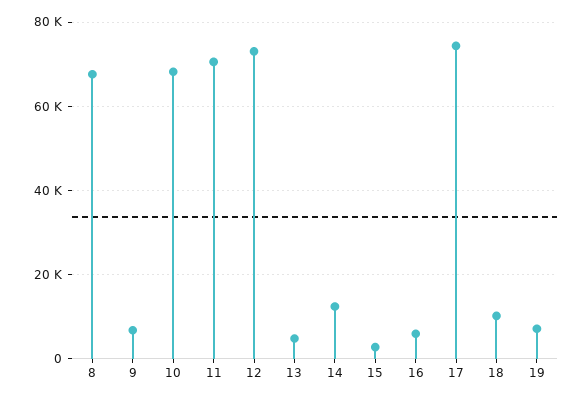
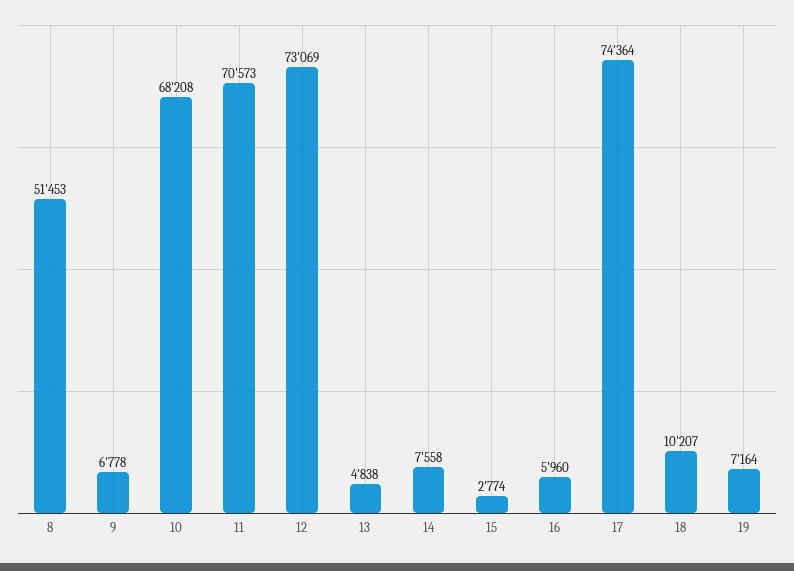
  {
-   "8": 68000,
+   "8": 51453,
    "9": 6778,
    "10": 68208,
    "11": 70573,
    "12": 73069,
    "13": 4838,
-   "14": 12000,
+   "14": 7558,
    "15": 2774,
    "16": 5960,
    "17": 74364,
    "18": 10207,
    "19": 7164
  }

